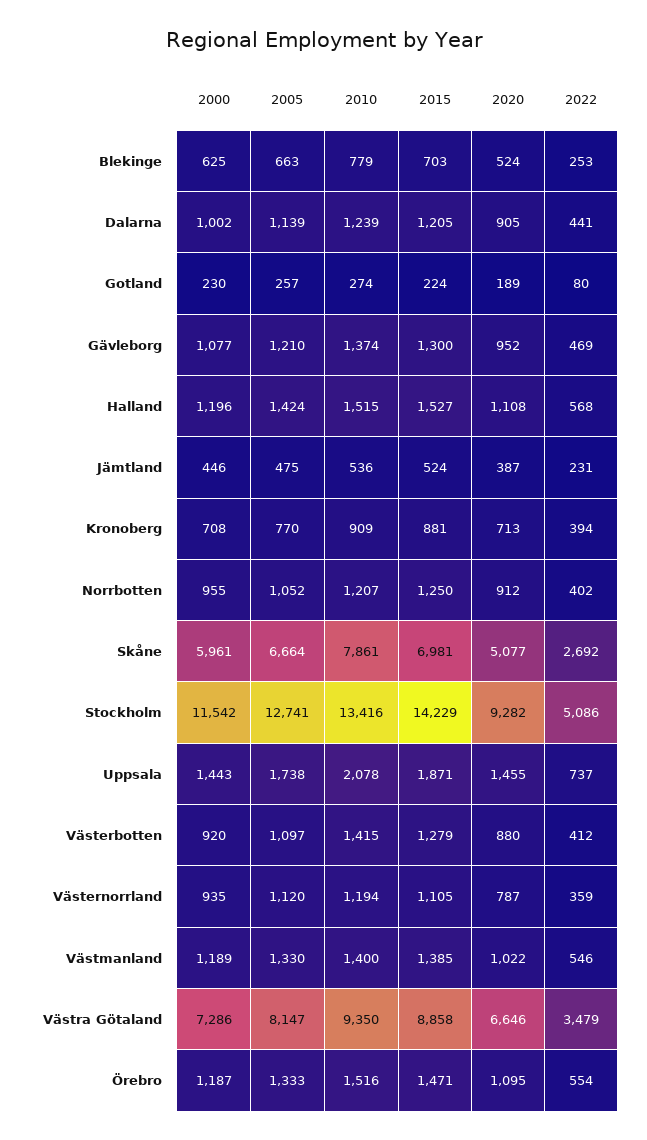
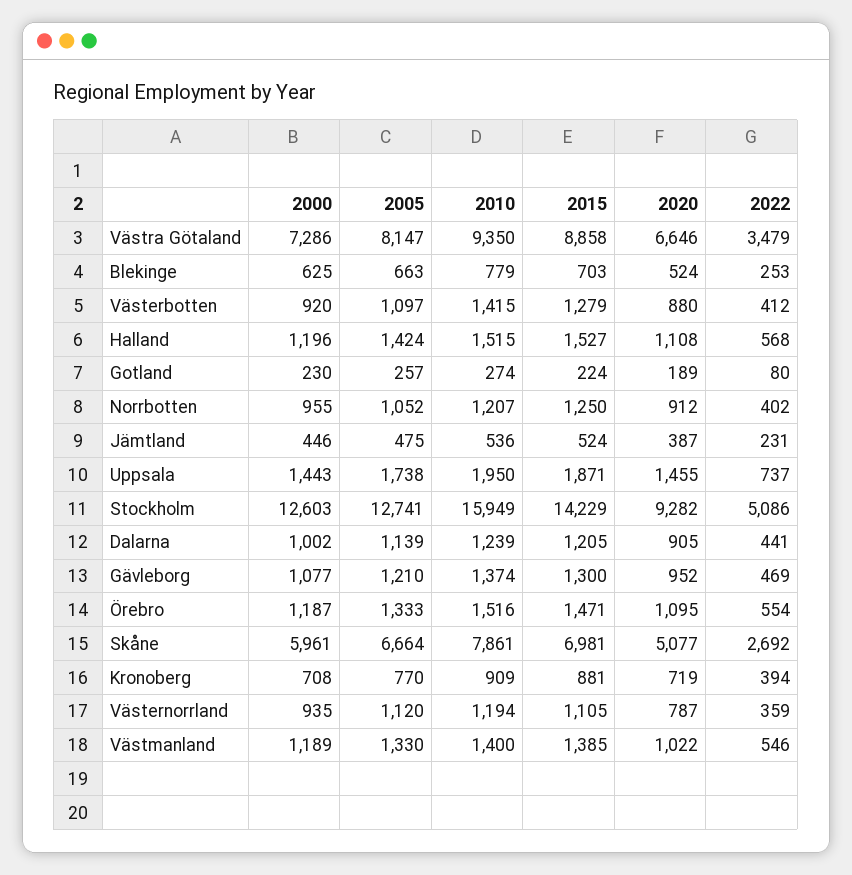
  {
    "2000": {
      "Blekinge": 625,
      "Dalarna": 1002,
      "Gotland": 230,
      "Gävleborg": 1077,
      "Halland": 1196,
      "Jämtland": 446,
      "Kronoberg": 708,
      "Norrbotten": 955,
      "Skåne": 5961,
-     "Stockholm": 11542,
+     "Stockholm": 12603,
      "Uppsala": 1443,
      "Västerbotten": 920,
      "Västernorrland": 935,
      "Västmanland": 1189,
      "Västra Götaland": 7286,
      "Örebro": 1187
    },
    "2005": {
      "Blekinge": 663,
      "Dalarna": 1139,
      "Gotland": 257,
      "Gävleborg": 1210,
      "Halland": 1424,
      "Jämtland": 475,
      "Kronoberg": 770,
      "Norrbotten": 1052,
      "Skåne": 6664,
      "Stockholm": 12741,
      "Uppsala": 1738,
      "Västerbotten": 1097,
      "Västernorrland": 1120,
      "Västmanland": 1330,
      "Västra Götaland": 8147,
      "Örebro": 1333
    },
    "2010": {
      "Blekinge": 779,
      "Dalarna": 1239,
      "Gotland": 274,
      "Gävleborg": 1374,
      "Halland": 1515,
      "Jämtland": 536,
      "Kronoberg": 909,
      "Norrbotten": 1207,
      "Skåne": 7861,
-     "Stockholm": 13416,
+     "Stockholm": 15949,
-     "Uppsala": 2078,
+     "Uppsala": 1950,
      "Västerbotten": 1415,
      "Västernorrland": 1194,
      "Västmanland": 1400,
      "Västra Götaland": 9350,
      "Örebro": 1516
    },
    "2015": {
      "Blekinge": 703,
      "Dalarna": 1205,
      "Gotland": 224,
      "Gävleborg": 1300,
      "Halland": 1527,
      "Jämtland": 524,
      "Kronoberg": 881,
      "Norrbotten": 1250,
      "Skåne": 6981,
      "Stockholm": 14229,
      "Uppsala": 1871,
      "Västerbotten": 1279,
      "Västernorrland": 1105,
      "Västmanland": 1385,
      "Västra Götaland": 8858,
      "Örebro": 1471
    },
    "2020": {
      "Blekinge": 524,
      "Dalarna": 905,
      "Gotland": 189,
      "Gävleborg": 952,
      "Halland": 1108,
      "Jämtland": 387,
-     "Kronoberg": 713,
+     "Kronoberg": 719,
      "Norrbotten": 912,
      "Skåne": 5077,
      "Stockholm": 9282,
      "Uppsala": 1455,
      "Västerbotten": 880,
      "Västernorrland": 787,
      "Västmanland": 1022,
      "Västra Götaland": 6646,
      "Örebro": 1095
    },
    "2022": {
      "Blekinge": 253,
      "Dalarna": 441,
      "Gotland": 80,
      "Gävleborg": 469,
      "Halland": 568,
      "Jämtland": 231,
      "Kronoberg": 394,
      "Norrbotten": 402,
      "Skåne": 2692,
      "Stockholm": 5086,
      "Uppsala": 737,
      "Västerbotten": 412,
      "Västernorrland": 359,
      "Västmanland": 546,
      "Västra Götaland": 3479,
      "Örebro": 554
    }
  }

